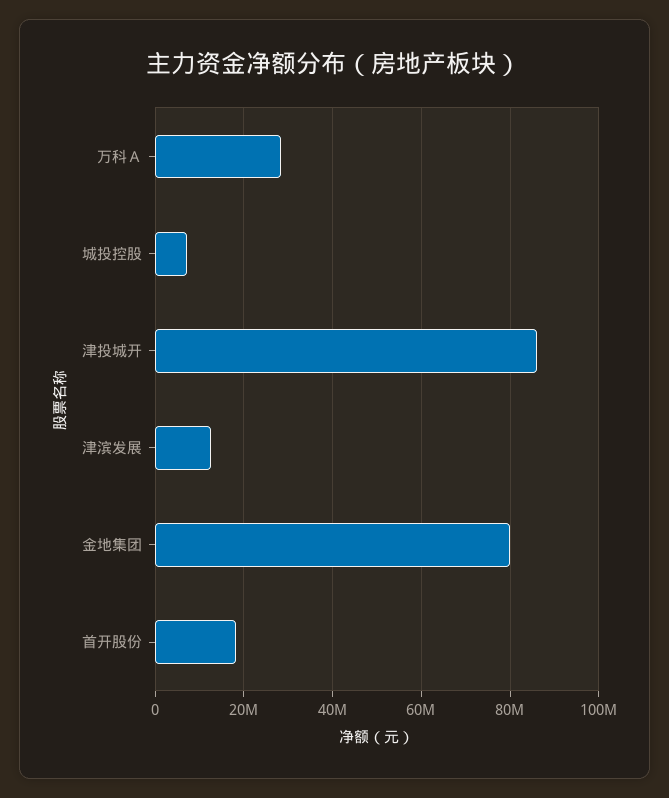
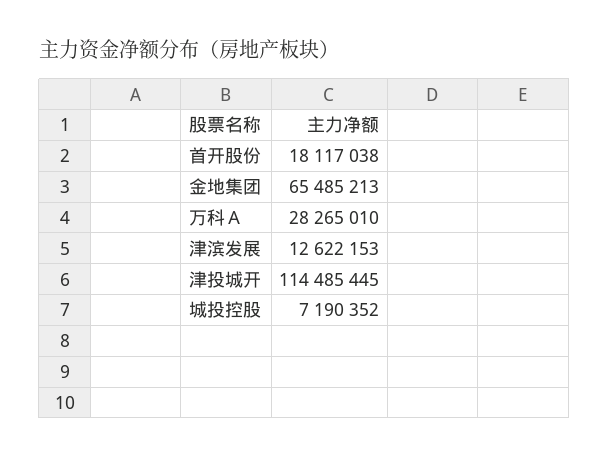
  {
    "万科Ａ": 28265010,
    "城投控股": 7190352,
-   "津投城开": 86000000,
+   "津投城开": 114485445,
    "津滨发展": 12622153,
-   "金地集团": 80000000,
+   "金地集团": 65485213,
    "首开股份": 18117038
  }

